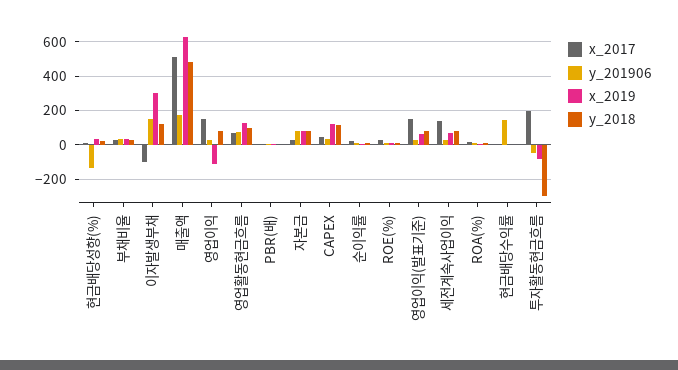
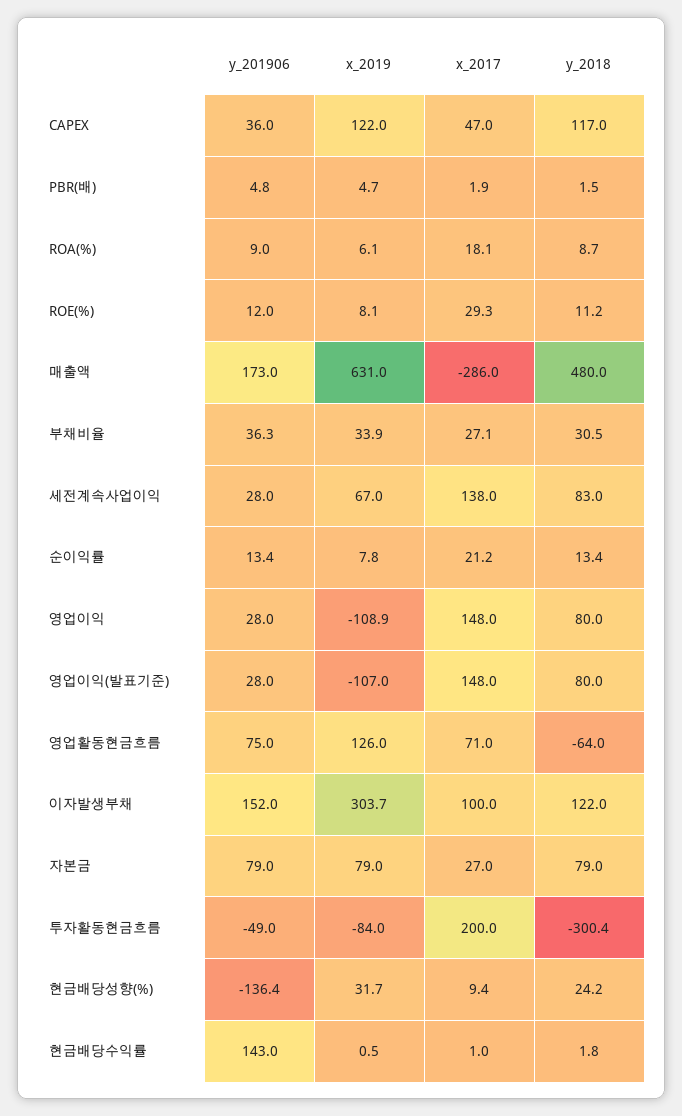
  {
    "x_2017": {
      "현금배당성향(%)": 9.4,
      "부채비율": 27.1,
-     "이자발생부채": -100,
+     "이자발생부채": 100,
-     "매출액": 500,
+     "매출액": -286,
      "영업이익": 148,
      "영업활동현금흐름": 71,
      "PBR(배)": 1.9,
      "자본금": 27,
      "CAPEX": 47,
      "순이익률": 21.2,
      "ROE(%)": 29.3,
      "영업이익(발표기준)": 148,
      "세전계속사업이익": 138,
      "ROA(%)": 18.1,
      "현금배당수익률": 1,
      "투자활동현금흐름": 200
    },
    "y_201906": {
      "현금배당성향(%)": -136.4,
      "부채비율": 36.3,
      "이자발생부채": 152,
      "매출액": 173,
      "영업이익": 28,
      "영업활동현금흐름": 75,
      "PBR(배)": 4.8,
      "자본금": 79,
      "CAPEX": 36,
      "순이익률": 13.4,
      "ROE(%)": 12,
      "영업이익(발표기준)": 28,
      "세전계속사업이익": 28,
      "ROA(%)": 9,
      "현금배당수익률": 143,
      "투자활동현금흐름": -49
    },
    "x_2019": {
      "현금배당성향(%)": 31.7,
      "부채비율": 33.9,
      "이자발생부채": 303.7,
      "매출액": 631,
      "영업이익": -108.9,
      "영업활동현금흐름": 126,
      "PBR(배)": 4.7,
      "자본금": 79,
      "CAPEX": 122,
      "순이익률": 7.8,
      "ROE(%)": 8.1,
-     "영업이익(발표기준)": 50,
+     "영업이익(발표기준)": -107,
      "세전계속사업이익": 67,
      "ROA(%)": 6.1,
      "현금배당수익률": 0.5,
      "투자활동현금흐름": -84
    },
    "y_2018": {
      "현금배당성향(%)": 24.2,
      "부채비율": 30.5,
      "이자발생부채": 122,
      "매출액": 480,
      "영업이익": 80,
-     "영업활동현금흐름": 100,
+     "영업활동현금흐름": -64,
      "PBR(배)": 1.5,
      "자본금": 79,
      "CAPEX": 117,
      "순이익률": 13.4,
      "ROE(%)": 11.2,
      "영업이익(발표기준)": 80,
      "세전계속사업이익": 83,
      "ROA(%)": 8.7,
      "현금배당수익률": 1.8,
      "투자활동현금흐름": -300.4
    }
  }

